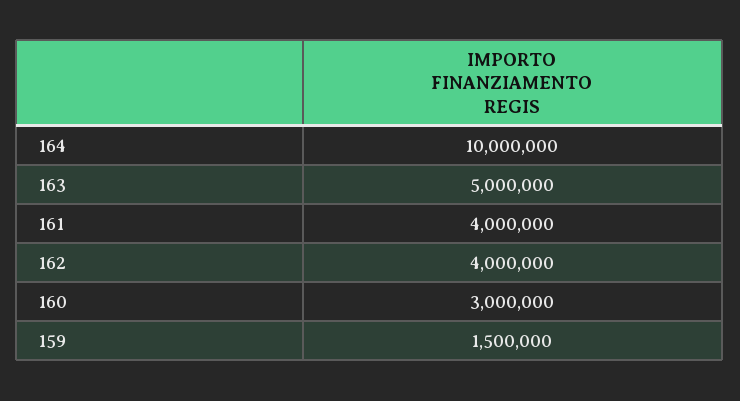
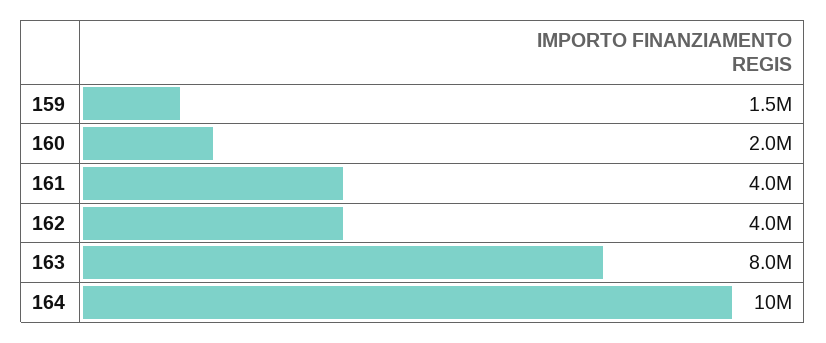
  {
    "164": 10000000,
-   "163": 5000000,
+   "163": 8000000,
    "161": 4000000,
    "162": 4000000,
-   "160": 3000000,
+   "160": 2000000,
    "159": 1500000
  }

